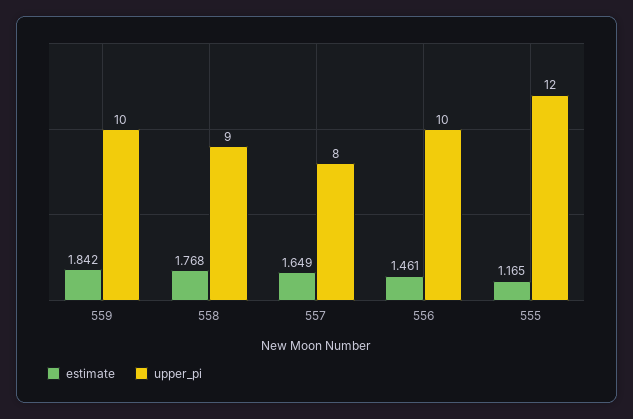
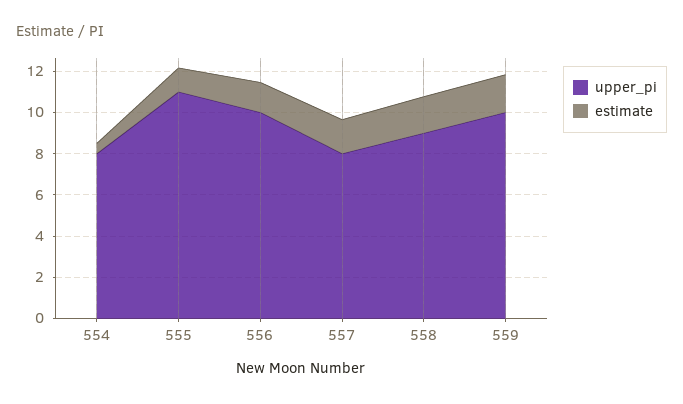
  {
    "estimate": {
      "559": 1.842,
      "558": 1.768,
      "557": 1.649,
      "556": 1.461,
-     "555": 1.165
+     "555": 1.165,
+     "554": 0.5
    },
    "upper_pi": {
      "559": 10,
      "558": 9,
      "557": 8,
      "556": 10,
-     "555": 12
+     "555": 11,
+     "554": 8
    }
  }

